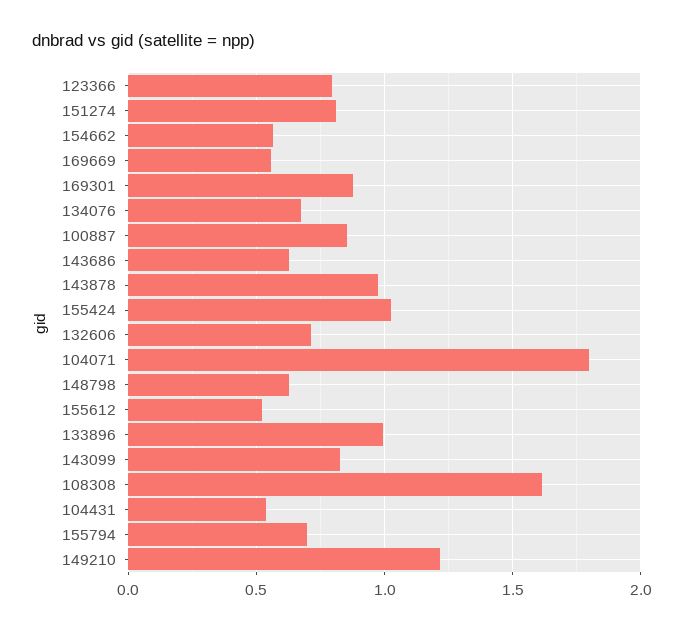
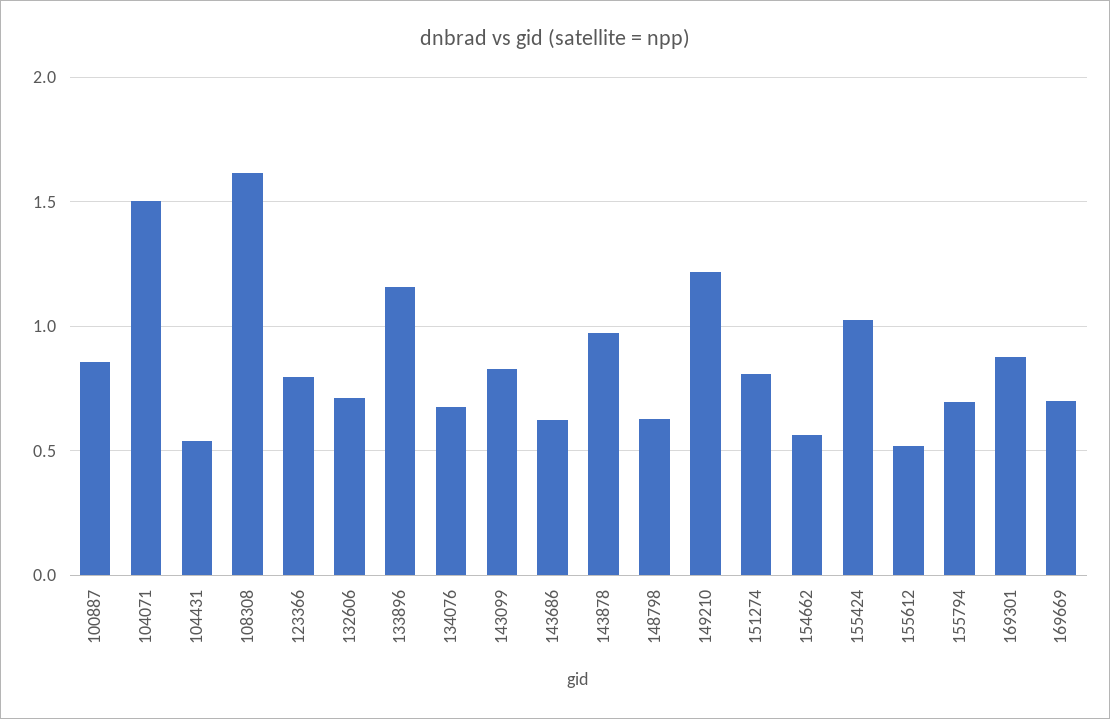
  {
    "123366": 0.8,
    "151274": 0.8,
    "154662": 0.55,
-   "169669": 0.55,
+   "169669": 0.7,
    "169301": 0.9,
    "134076": 0.7,
    "100887": 0.85,
    "143686": 0.65,
    "143878": 0.95,
    "155424": 1.05,
    "132606": 0.7,
-   "104071": 1.8,
+   "104071": 1.5,
    "148798": 0.65,
    "155612": 0.5,
-   "133896": 1,
+   "133896": 1.15,
    "143099": 0.85,
    "108308": 1.6,
    "104431": 0.55,
    "155794": 0.7,
    "149210": 1.2
  }

